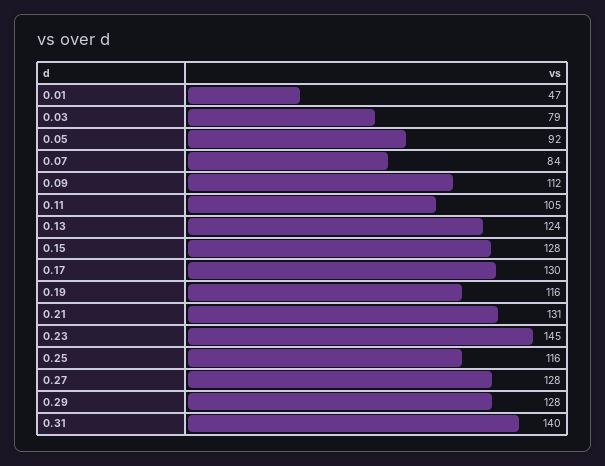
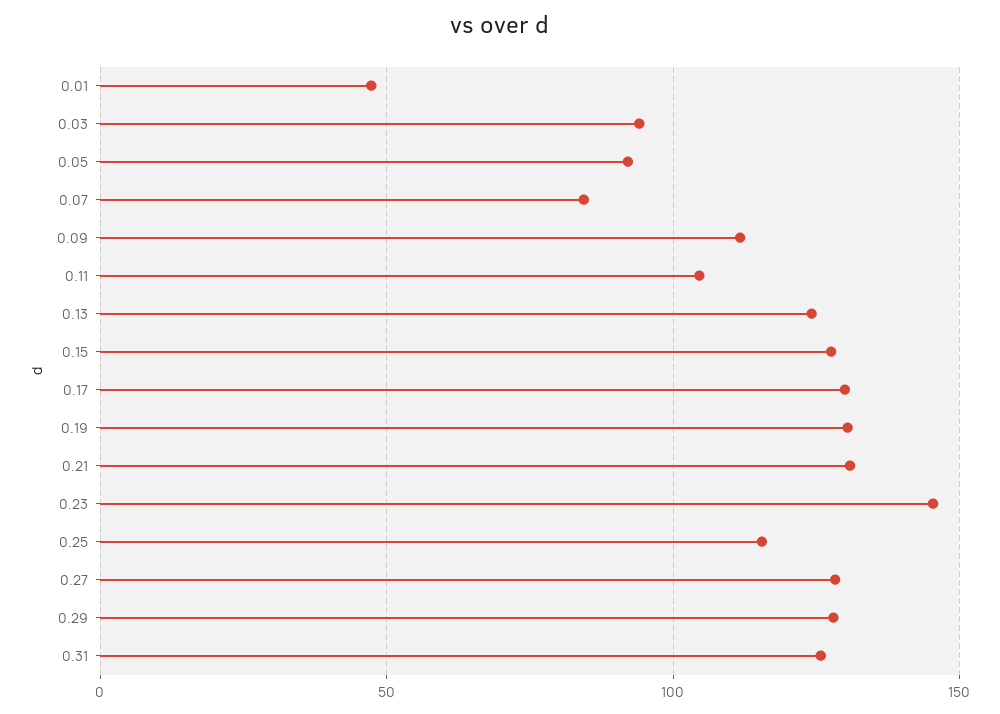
  {
    "0.01": 47,
-   "0.03": 79,
+   "0.03": 95,
    "0.05": 92,
    "0.07": 84,
    "0.09": 112,
    "0.11": 105,
    "0.13": 124,
    "0.15": 128,
    "0.17": 130,
-   "0.19": 116,
+   "0.19": 130,
    "0.21": 131,
    "0.23": 145,
    "0.25": 116,
    "0.27": 128,
    "0.29": 128,
-   "0.31": 140
+   "0.31": 125
  }

